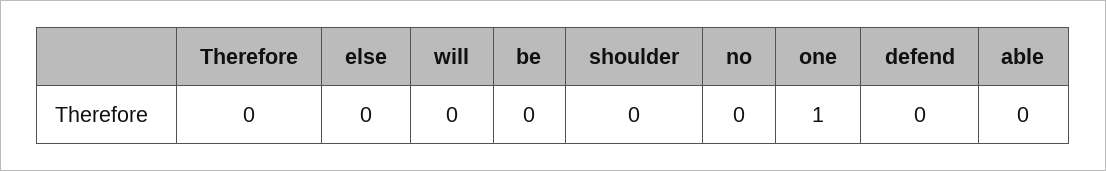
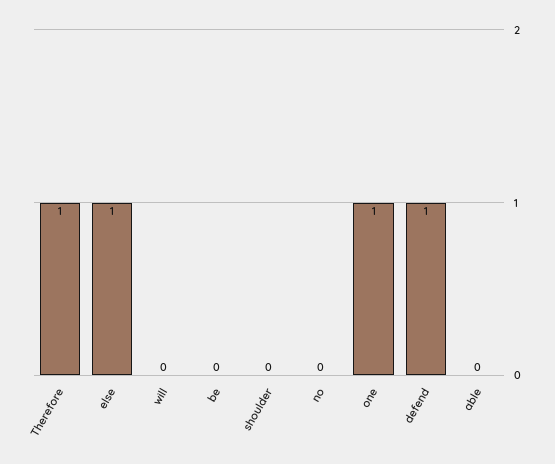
  {
-   "Therefore": 0,
+   "Therefore": 1,
-   "else": 0,
+   "else": 1,
    "will": 0,
    "be": 0,
    "shoulder": 0,
    "no": 0,
    "one": 1,
-   "defend": 0,
+   "defend": 1,
    "able": 0
  }

